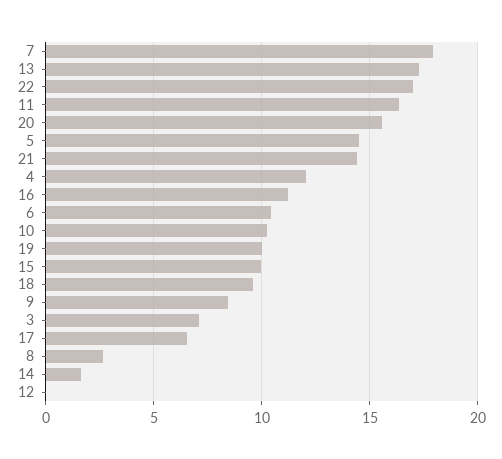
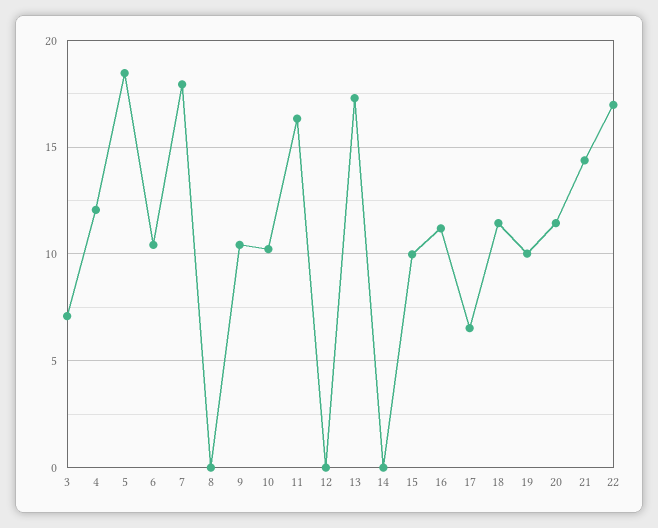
  {
    "7": 18,
    "13": 17.5,
    "22": 17,
    "11": 16.5,
-   "20": 15.5,
+   "20": 11.5,
-   "5": 14.5,
+   "5": 18.5,
    "21": 14.5,
    "4": 12,
    "16": 11,
    "6": 10.5,
    "10": 10,
    "19": 10,
    "15": 10,
-   "18": 9.5,
+   "18": 11.5,
-   "9": 8.5,
+   "9": 10.5,
    "3": 7,
    "17": 6.5,
-   "8": 2.5,
+   "8": 0,
-   "14": 1.5,
+   "14": 0,
    "12": 0
  }

